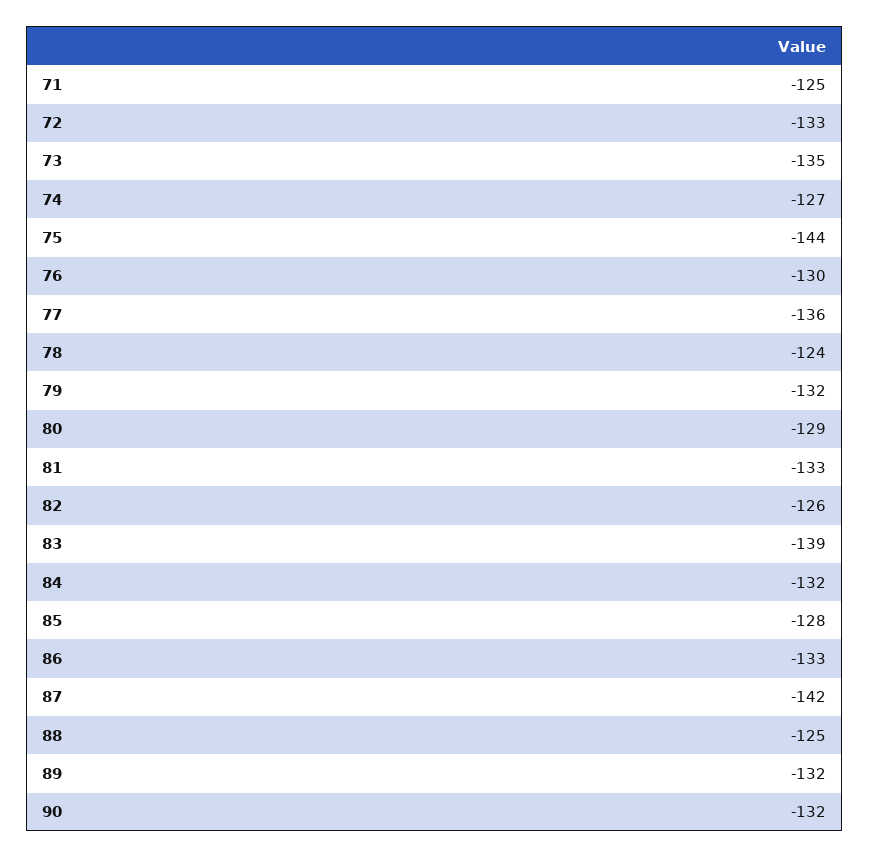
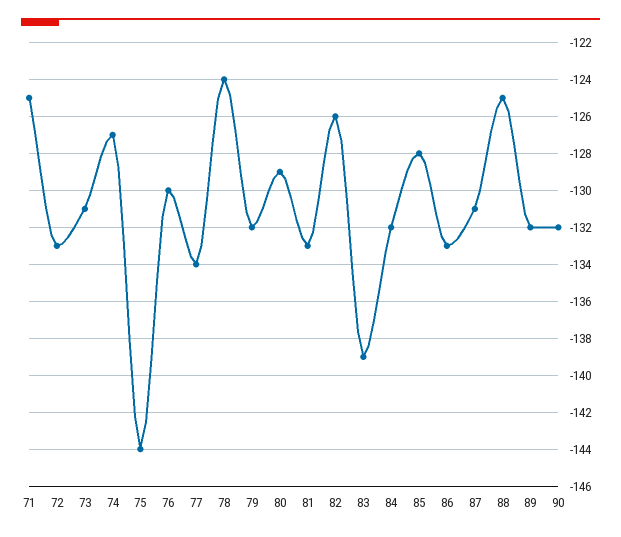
  {
    "71": -125,
    "72": -133,
-   "73": -135,
+   "73": -131,
    "74": -127,
    "75": -144,
    "76": -130,
-   "77": -136,
+   "77": -134,
    "78": -124,
    "79": -132,
    "80": -129,
    "81": -133,
    "82": -126,
    "83": -139,
    "84": -132,
    "85": -128,
    "86": -133,
-   "87": -142,
+   "87": -131,
    "88": -125,
    "89": -132,
    "90": -132
  }

